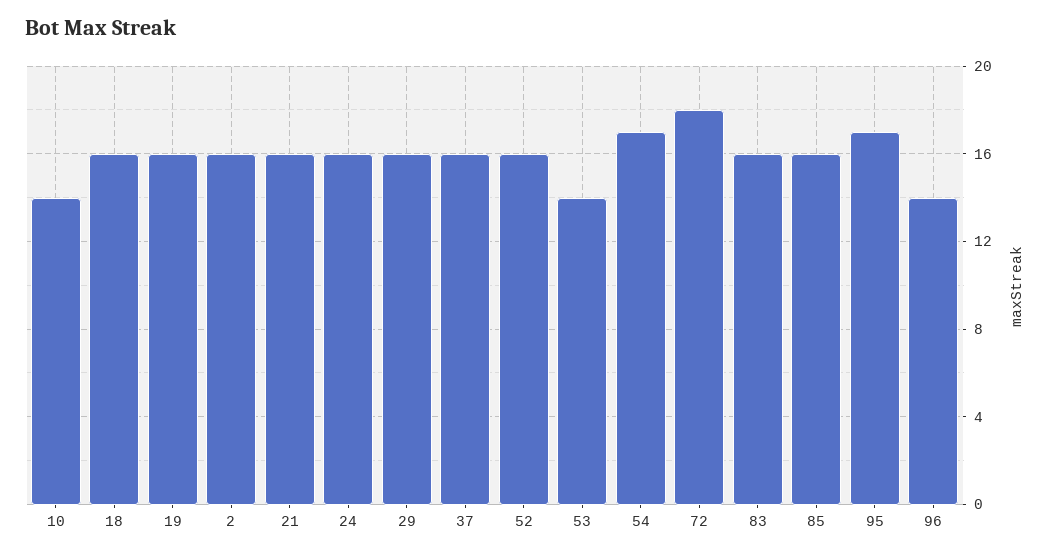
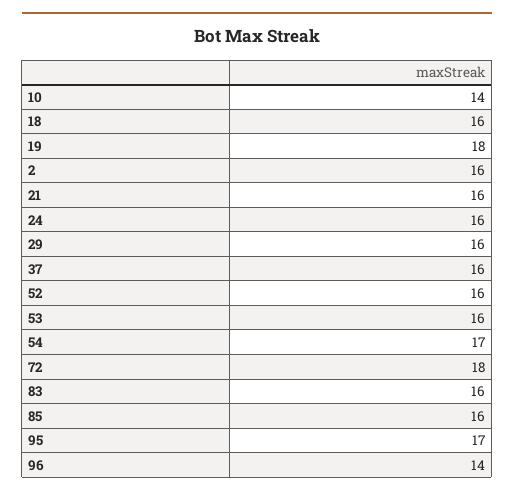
  {
    "10": 14,
    "18": 16,
-   "19": 16,
+   "19": 18,
    "2": 16,
    "21": 16,
    "24": 16,
    "29": 16,
    "37": 16,
    "52": 16,
-   "53": 14,
+   "53": 16,
    "54": 17,
    "72": 18,
    "83": 16,
    "85": 16,
    "95": 17,
    "96": 14
  }

